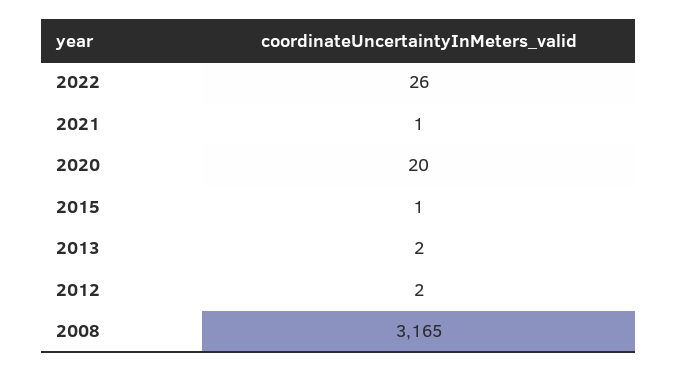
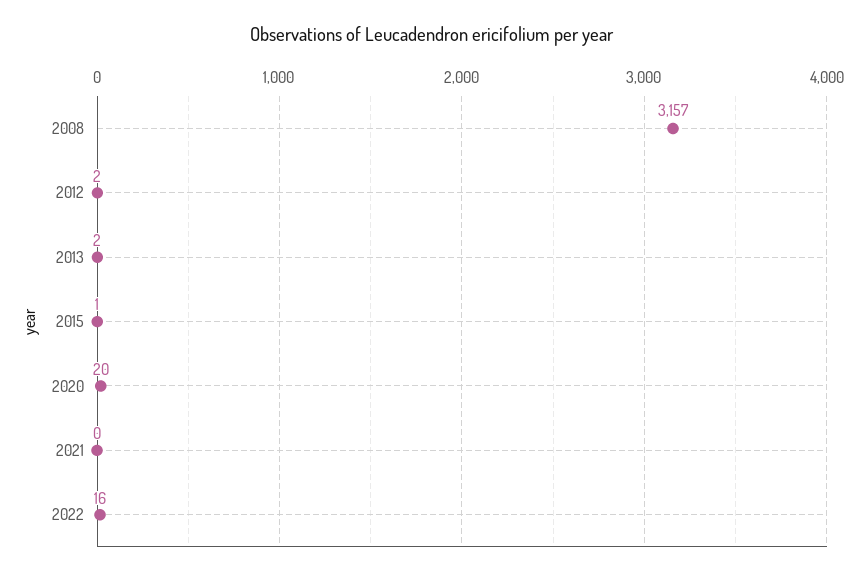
  {
-   "2022": 26,
+   "2022": 16,
-   "2021": 1,
+   "2021": 0,
    "2020": 20,
    "2015": 1,
    "2013": 2,
    "2012": 2,
-   "2008": 3165
+   "2008": 3157
  }

